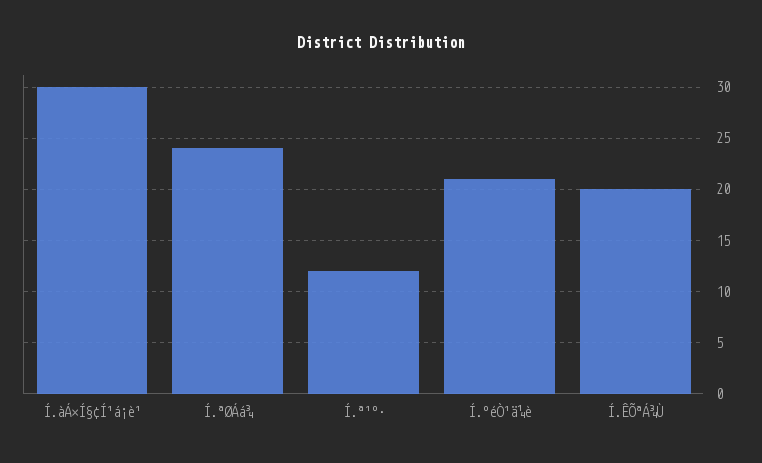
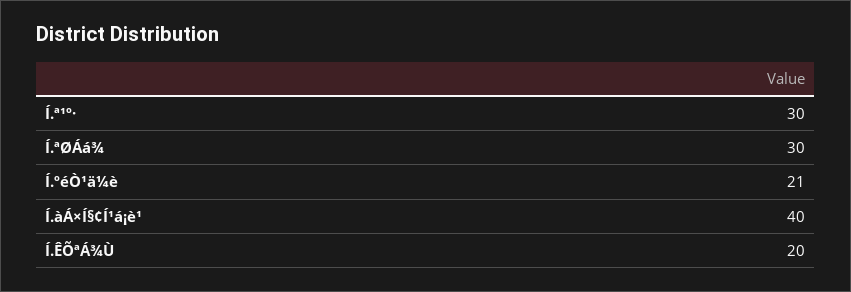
  {
-   "Í.àÁ×Í§¢Í¹á¡è¹": 30,
+   "Í.àÁ×Í§¢Í¹á¡è¹": 40,
-   "Í.ªØÁá¾": 24,
+   "Í.ªØÁá¾": 30,
-   "Í.ª¹º·": 12,
+   "Í.ª¹º·": 30,
    "Í.ºéÒ¹ä¼è": 21,
    "Í.ÊÕªÁ¾Ù": 20
  }

